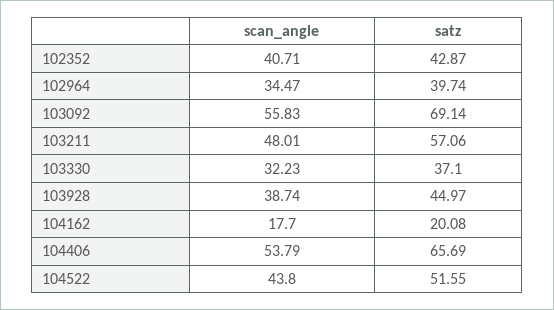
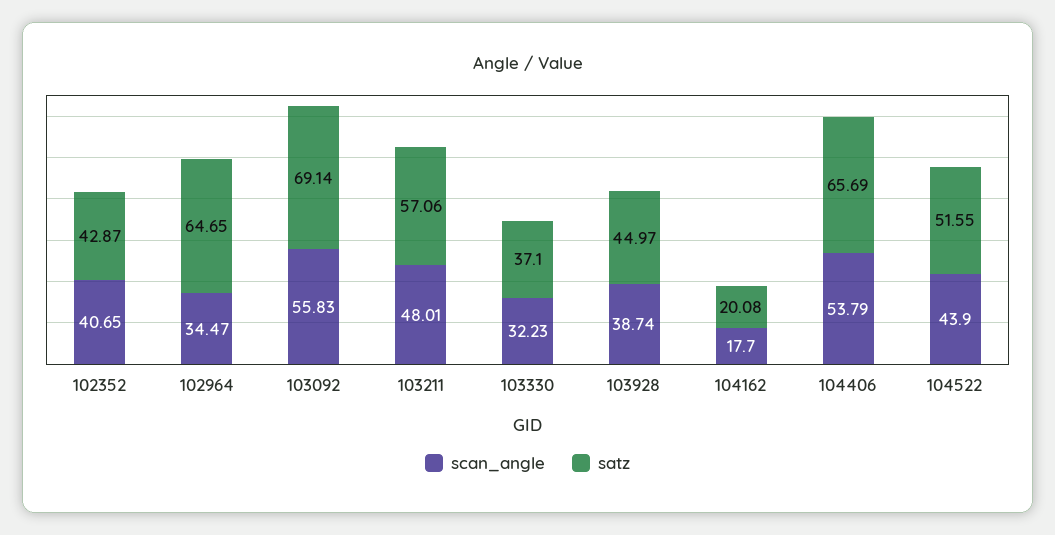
  {
    "scan_angle": {
-     "102352": 40.71,
+     "102352": 40.65,
      "102964": 34.47,
      "103092": 55.83,
      "103211": 48.01,
      "103330": 32.23,
      "103928": 38.74,
      "104162": 17.7,
      "104406": 53.79,
-     "104522": 43.8
+     "104522": 43.9
    },
    "satz": {
      "102352": 42.87,
-     "102964": 39.74,
+     "102964": 64.65,
      "103092": 69.14,
      "103211": 57.06,
      "103330": 37.1,
      "103928": 44.97,
      "104162": 20.08,
      "104406": 65.69,
      "104522": 51.55
    }
  }

